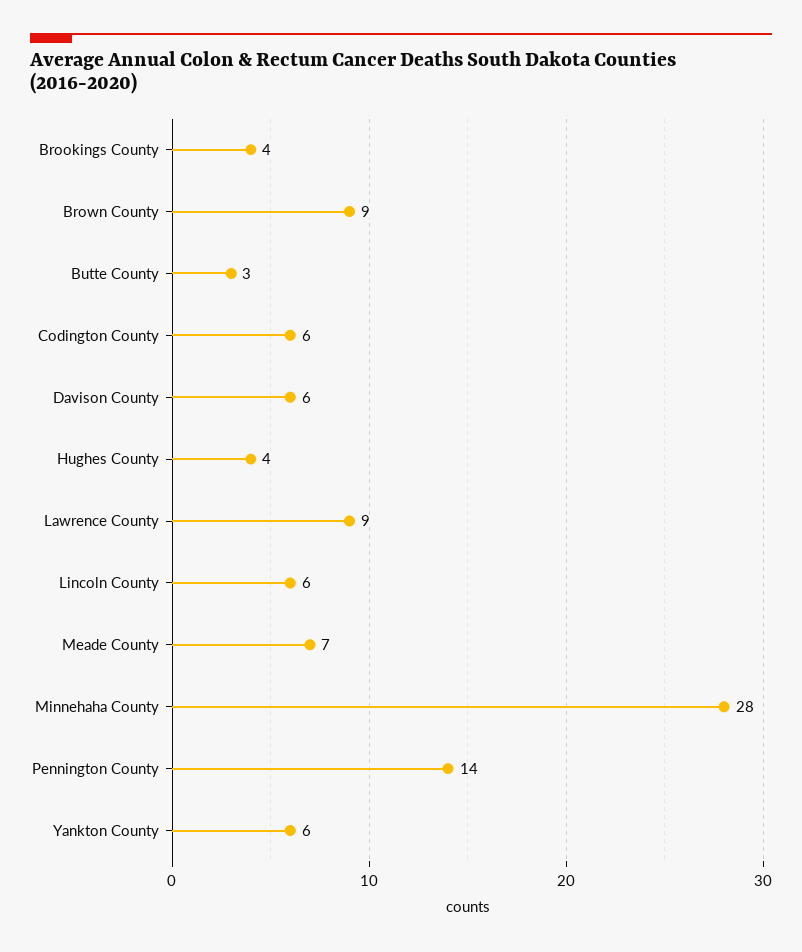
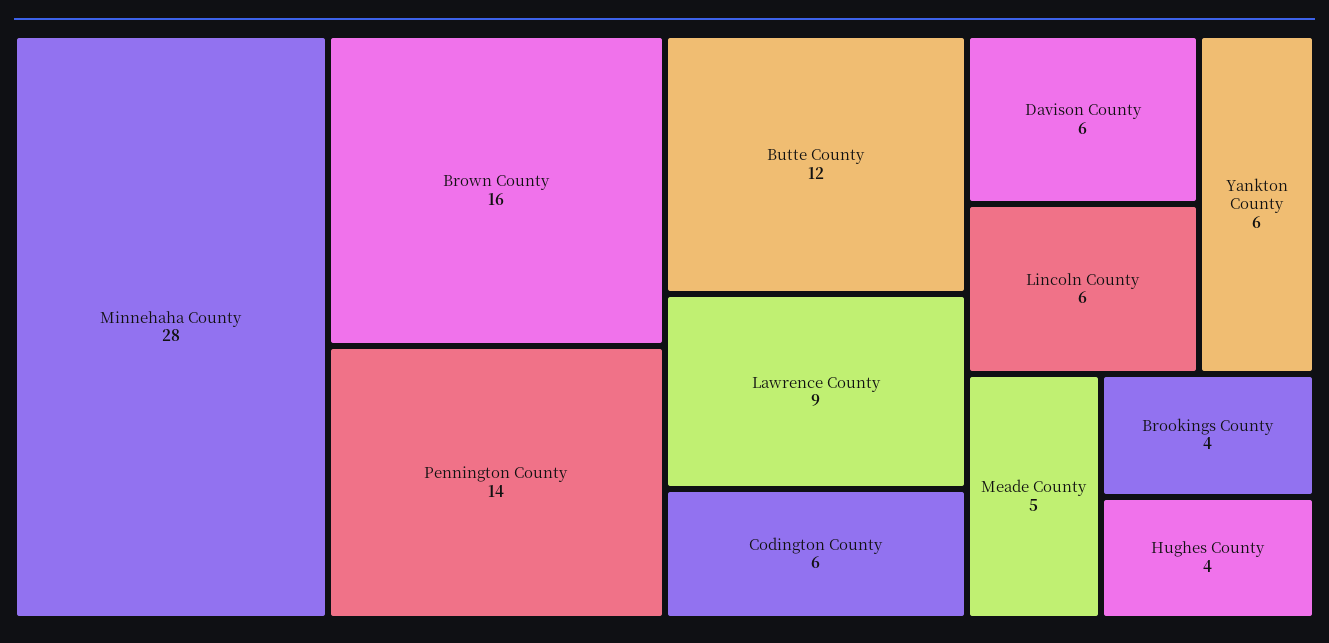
  {
    "Brookings County": 4,
-   "Brown County": 9,
+   "Brown County": 16,
-   "Butte County": 3,
+   "Butte County": 12,
    "Codington County": 6,
    "Davison County": 6,
    "Hughes County": 4,
    "Lawrence County": 9,
    "Lincoln County": 6,
-   "Meade County": 7,
+   "Meade County": 5,
    "Minnehaha County": 28,
    "Pennington County": 14,
    "Yankton County": 6
  }

